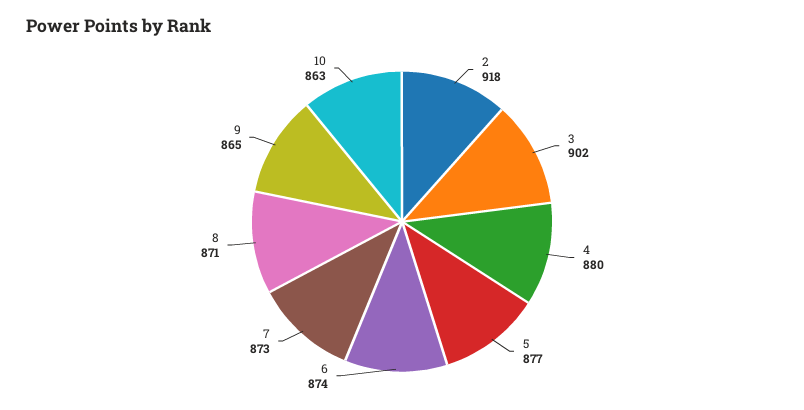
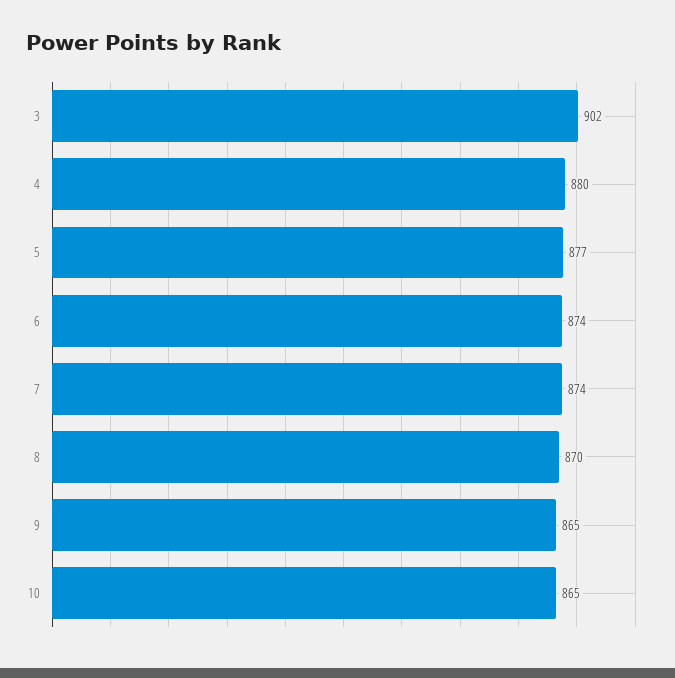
  {
-   "2": 918,
    "3": 902,
    "4": 880,
    "5": 877,
    "6": 874,
-   "7": 873,
+   "7": 874,
-   "8": 871,
+   "8": 870,
    "9": 865,
-   "10": 863
+   "10": 865
  }

